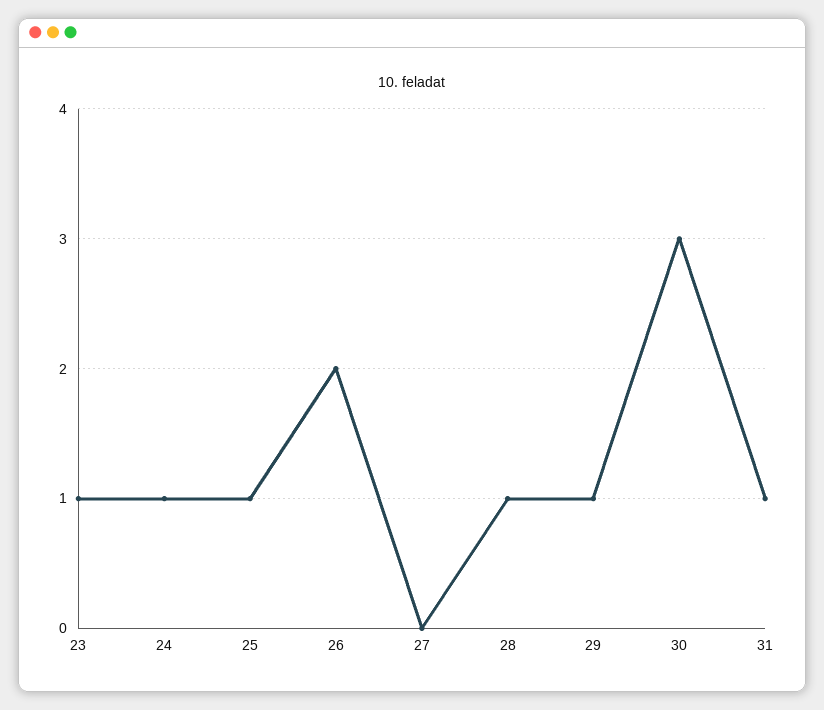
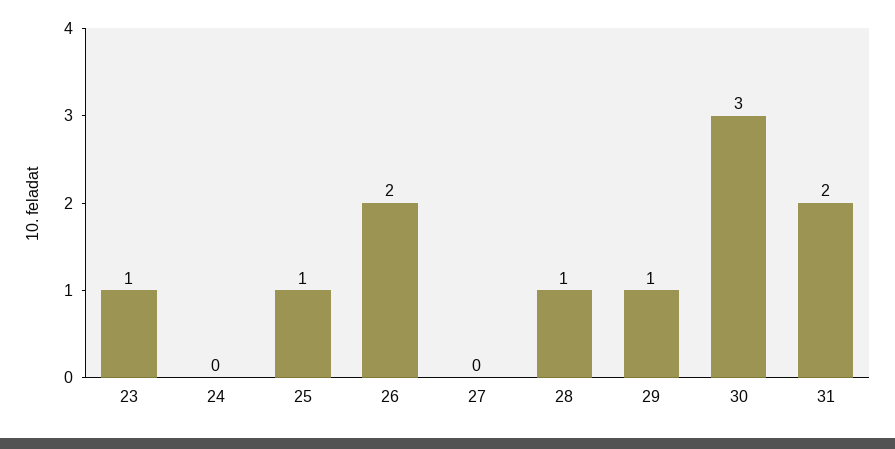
  {
    "23": 1,
-   "24": 1,
+   "24": 0,
    "25": 1,
    "26": 2,
    "27": 0,
    "28": 1,
    "29": 1,
    "30": 3,
-   "31": 1
+   "31": 2
  }

